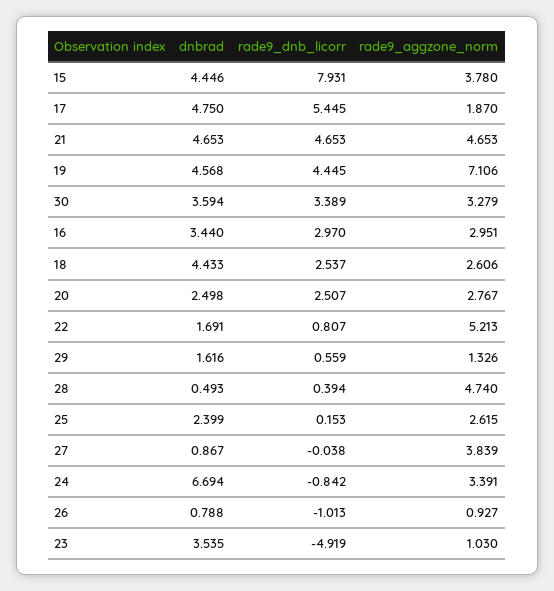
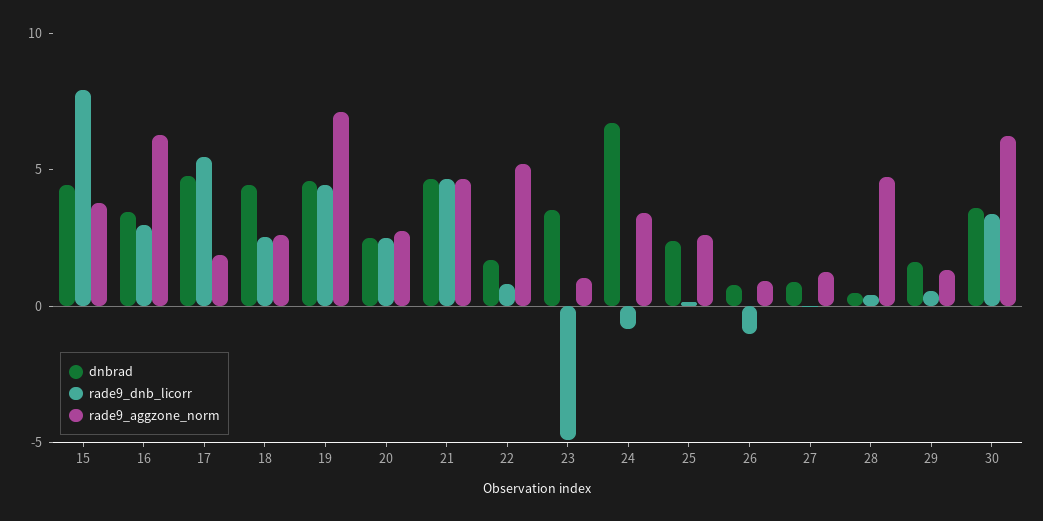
  {
    "dnbrad": {
      "15": 4.446,
      "17": 4.75,
      "21": 4.653,
      "19": 4.568,
      "30": 3.594,
      "16": 3.44,
      "18": 4.433,
      "20": 2.498,
      "22": 1.691,
      "29": 1.616,
      "28": 0.493,
      "25": 2.399,
      "27": 0.867,
      "24": 6.694,
      "26": 0.788,
      "23": 3.535
    },
    "rade9_dnb_licorr": {
      "15": 7.931,
      "17": 5.445,
      "21": 4.653,
      "19": 4.445,
      "30": 3.389,
      "16": 2.97,
      "18": 2.537,
      "20": 2.507,
      "22": 0.807,
      "29": 0.559,
      "28": 0.394,
      "25": 0.153,
      "27": -0.038,
      "24": -0.842,
      "26": -1.013,
      "23": -4.919
    },
    "rade9_aggzone_norm": {
      "15": 3.78,
      "17": 1.87,
      "21": 4.653,
      "19": 7.106,
-     "30": 3.279,
+     "30": 6,
-     "16": 2.951,
+     "16": 6,
      "18": 2.606,
      "20": 2.767,
      "22": 5.213,
      "29": 1.326,
      "28": 4.74,
      "25": 2.615,
-     "27": 3.839,
+     "27": 1,
      "24": 3.391,
      "26": 0.927,
      "23": 1.03
    }
  }

